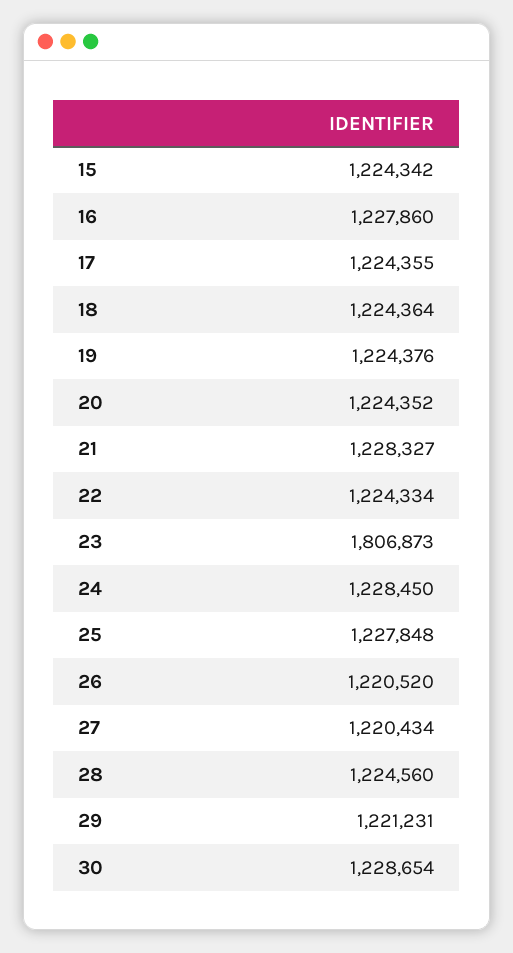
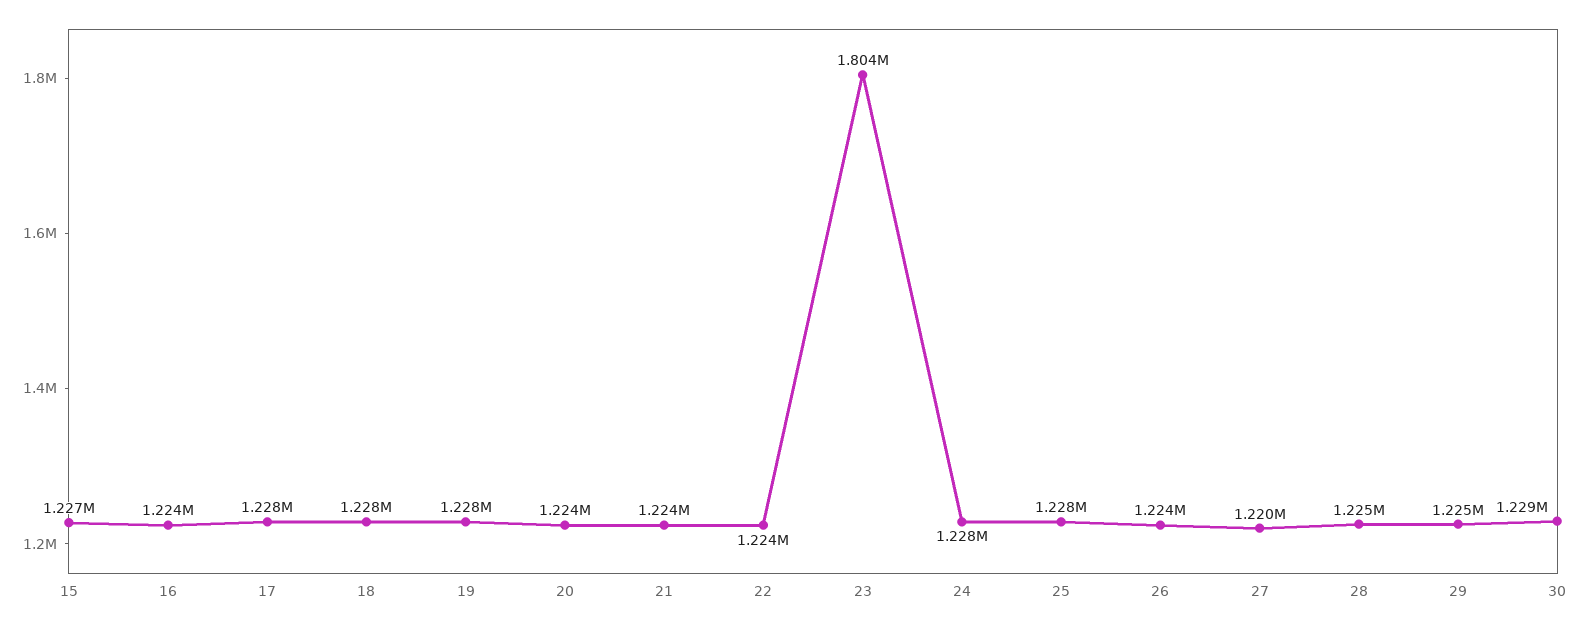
  {
-   "15": 1224342,
+   "15": 1227000,
-   "16": 1227860,
+   "16": 1224000,
-   "17": 1224355,
+   "17": 1228000,
-   "18": 1224364,
+   "18": 1228000,
-   "19": 1224376,
+   "19": 1228000,
    "20": 1224352,
-   "21": 1228327,
+   "21": 1224000,
    "22": 1224334,
-   "23": 1806873,
+   "23": 1804000,
    "24": 1228450,
    "25": 1227848,
-   "26": 1220520,
+   "26": 1224000,
    "27": 1220434,
    "28": 1224560,
-   "29": 1221231,
+   "29": 1225000,
    "30": 1228654
  }

